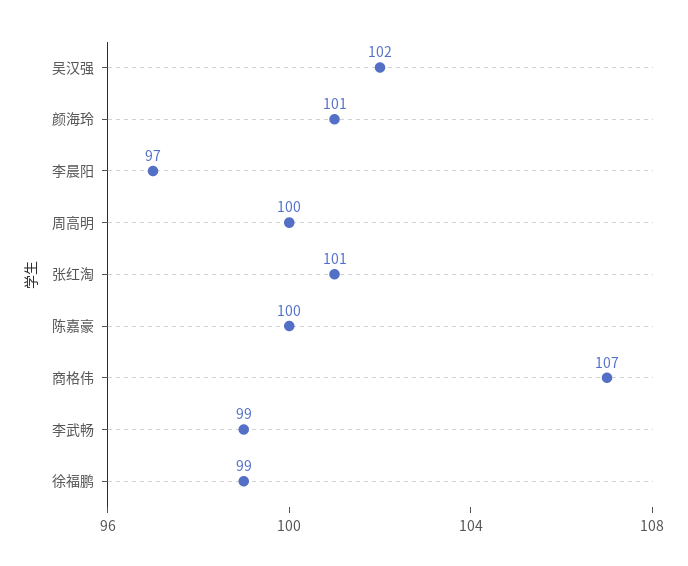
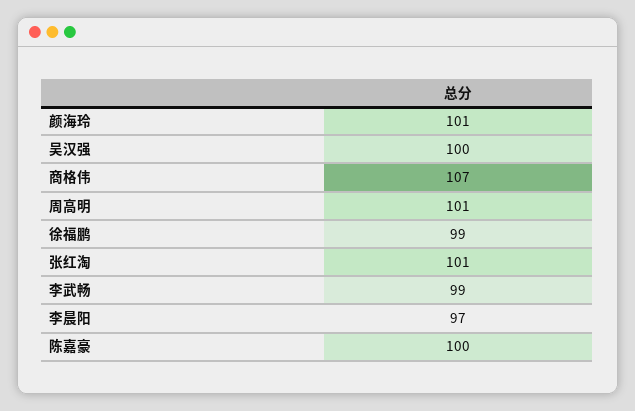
  {
-   "吴汉强": 102,
+   "吴汉强": 100,
    "颜海玲": 101,
    "李晨阳": 97,
-   "周高明": 100,
+   "周高明": 101,
    "张红淘": 101,
    "陈嘉豪": 100,
    "商格伟": 107,
    "李武畅": 99,
    "徐福鹏": 99
  }

